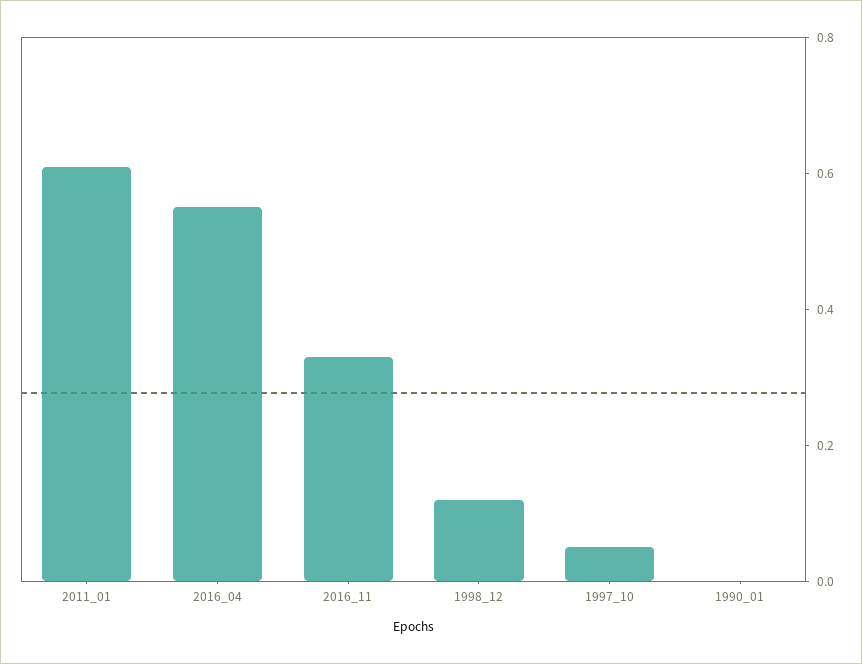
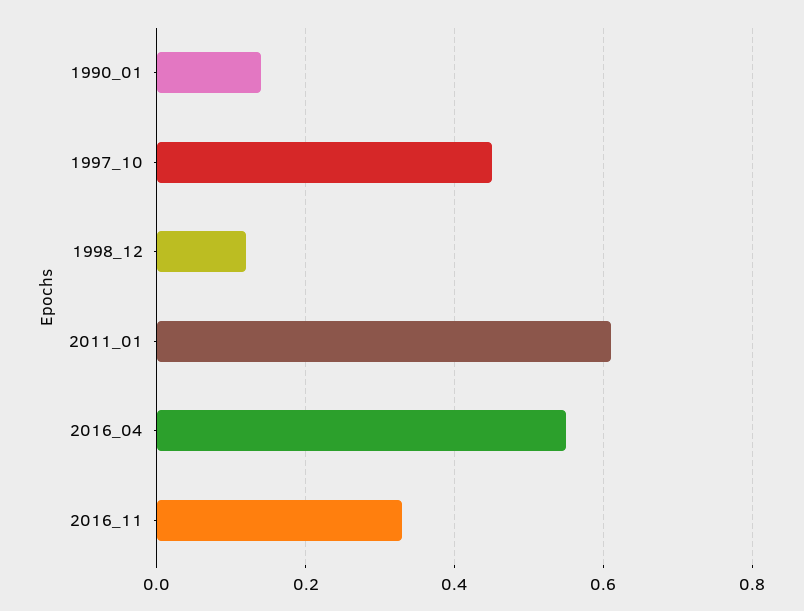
  {
    "2011_01": 0.6,
    "2016_04": 0.55,
    "2016_11": 0.35,
    "1998_12": 0.1,
-   "1997_10": 0.05,
+   "1997_10": 0.45,
-   "1990_01": 0
+   "1990_01": 0.15
  }

